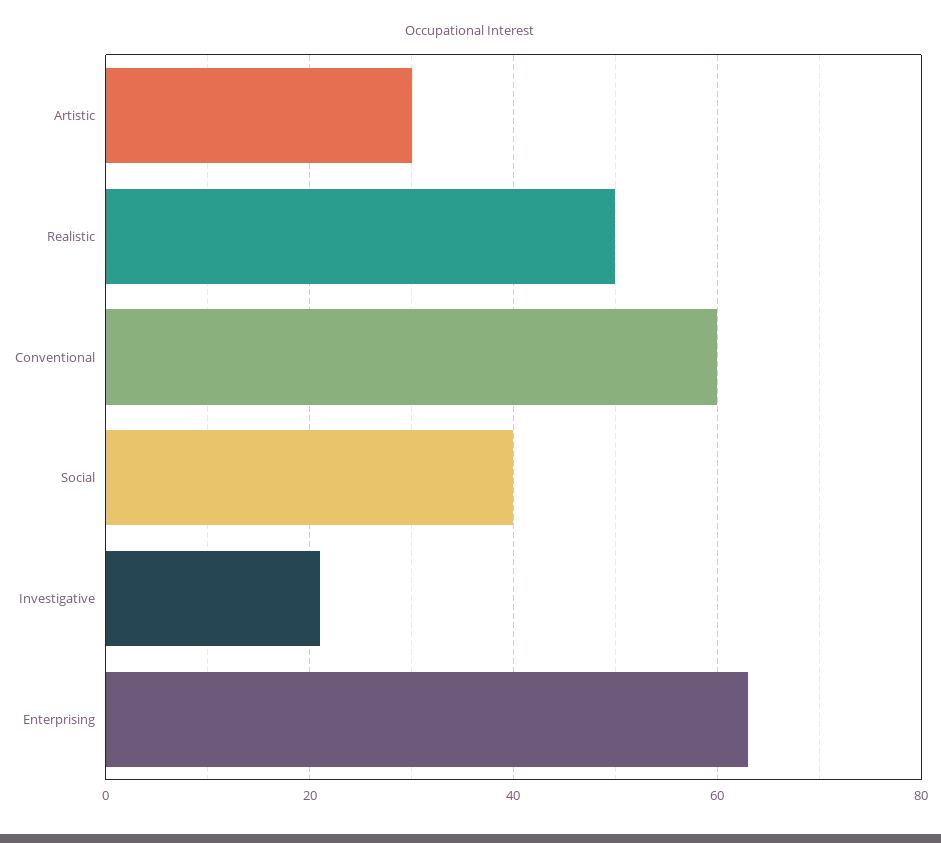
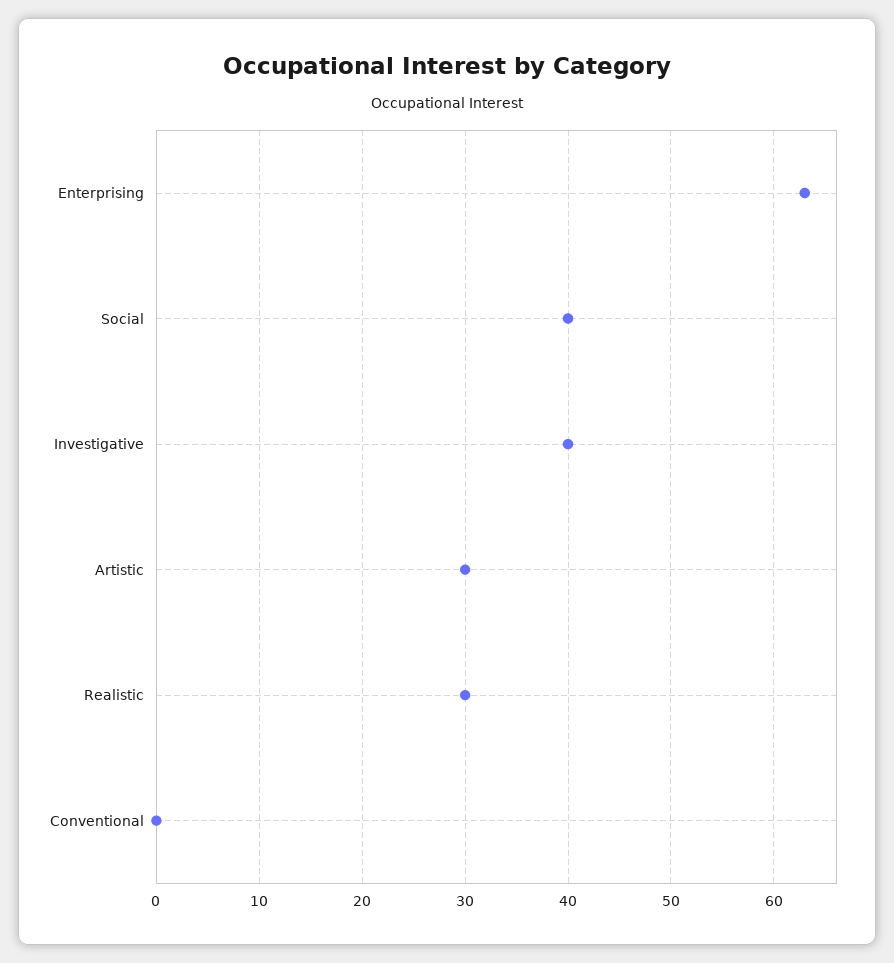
  {
    "Artistic": 30,
-   "Realistic": 50,
+   "Realistic": 30,
-   "Conventional": 60,
+   "Conventional": 0,
    "Social": 40,
-   "Investigative": 20,
+   "Investigative": 40,
    "Enterprising": 63
  }

